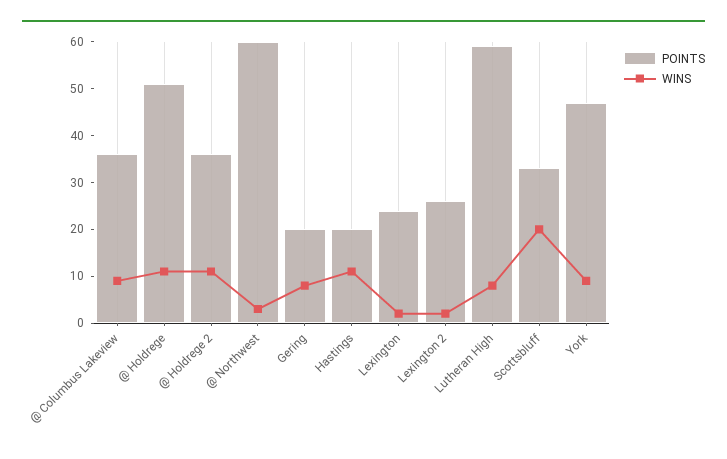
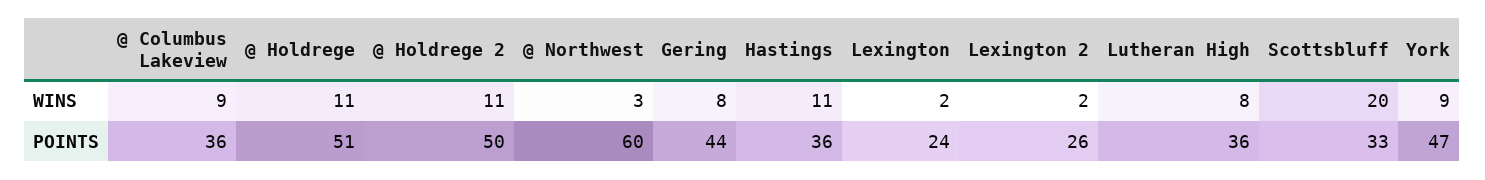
  {
    "POINTS": {
      "@ Columbus Lakeview": 36,
      "@ Holdrege": 51,
-     "@ Holdrege 2": 35,
+     "@ Holdrege 2": 50,
      "@ Northwest": 60,
-     "Gering": 20,
+     "Gering": 44,
-     "Hastings": 20,
+     "Hastings": 36,
      "Lexington": 24,
      "Lexington 2": 26,
-     "Lutheran High": 60,
+     "Lutheran High": 36,
      "Scottsbluff": 33,
      "York": 47
    },
    "WINS": {
      "@ Columbus Lakeview": 9,
      "@ Holdrege": 11,
      "@ Holdrege 2": 11,
      "@ Northwest": 3,
      "Gering": 8,
      "Hastings": 11,
      "Lexington": 2,
      "Lexington 2": 2,
      "Lutheran High": 8,
      "Scottsbluff": 20,
      "York": 9
    }
  }

